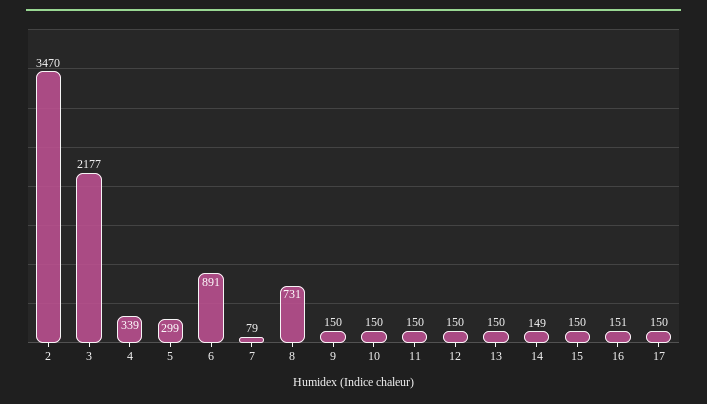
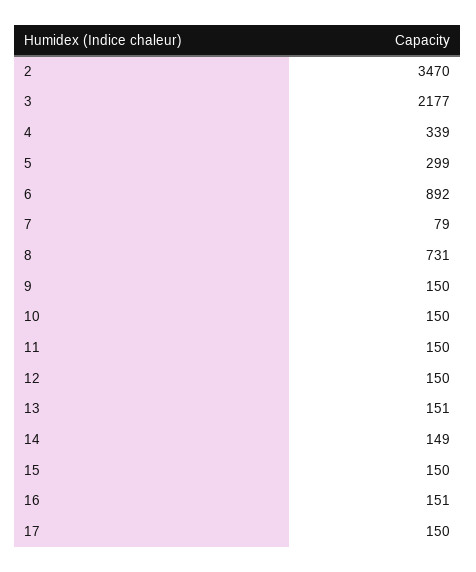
  {
    "2": 3470,
    "3": 2177,
    "4": 339,
    "5": 299,
-   "6": 891,
+   "6": 892,
    "7": 79,
    "8": 731,
    "9": 150,
    "10": 150,
    "11": 150,
    "12": 150,
-   "13": 150,
+   "13": 151,
    "14": 149,
    "15": 150,
    "16": 151,
    "17": 150
  }

